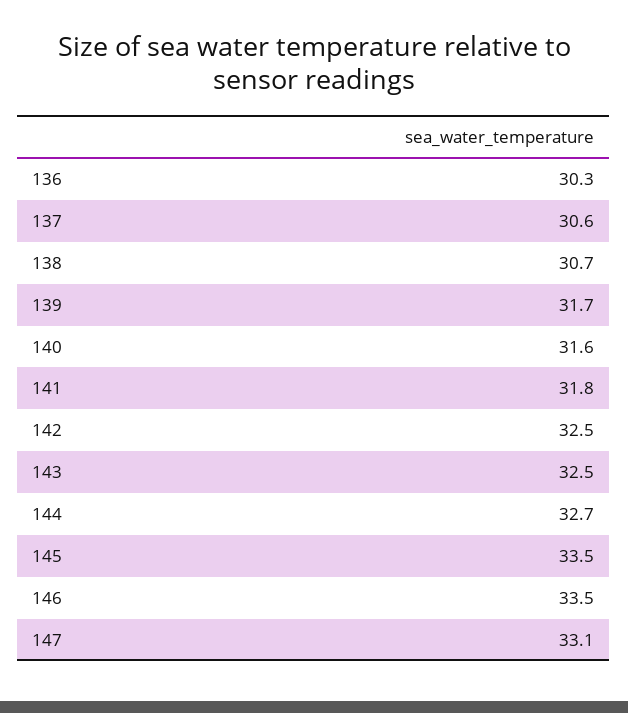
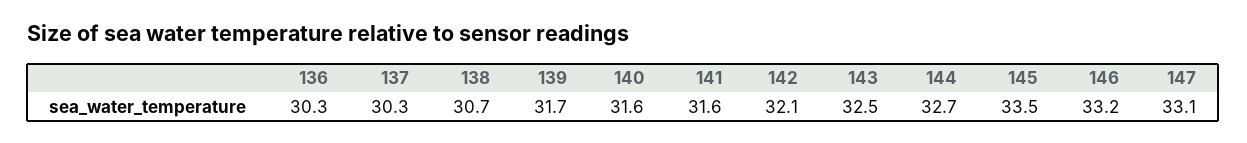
  {
    "136": 30.3,
-   "137": 30.6,
+   "137": 30.3,
    "138": 30.7,
    "139": 31.7,
    "140": 31.6,
-   "141": 31.8,
+   "141": 31.6,
-   "142": 32.5,
+   "142": 32.1,
    "143": 32.5,
    "144": 32.7,
    "145": 33.5,
-   "146": 33.5,
+   "146": 33.2,
    "147": 33.1
  }

